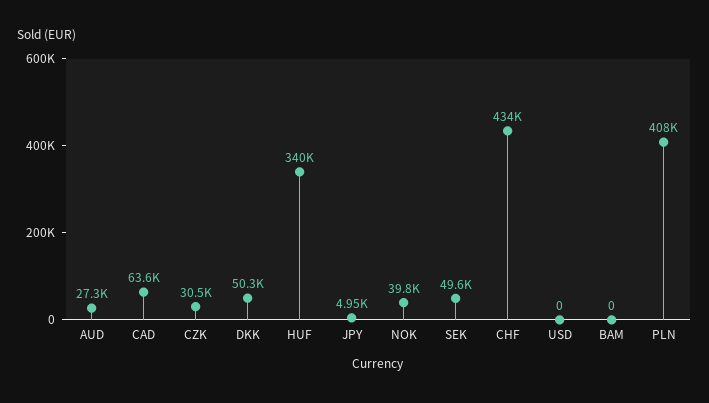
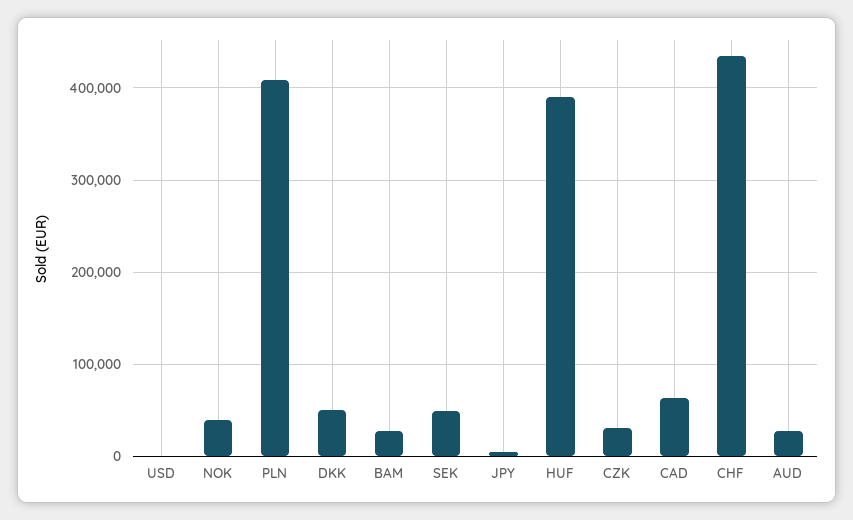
  {
    "AUD": 27300,
    "CAD": 63600,
    "CZK": 30500,
    "DKK": 50300,
-   "HUF": 340000,
+   "HUF": 390000,
    "JPY": 4950,
    "NOK": 39800,
    "SEK": 49600,
    "CHF": 434000,
    "USD": 0,
-   "BAM": 0,
+   "BAM": 30000,
    "PLN": 408000
  }

